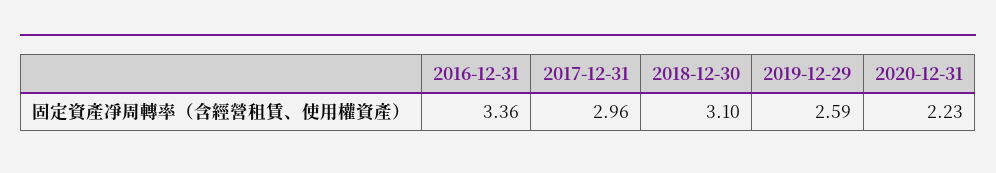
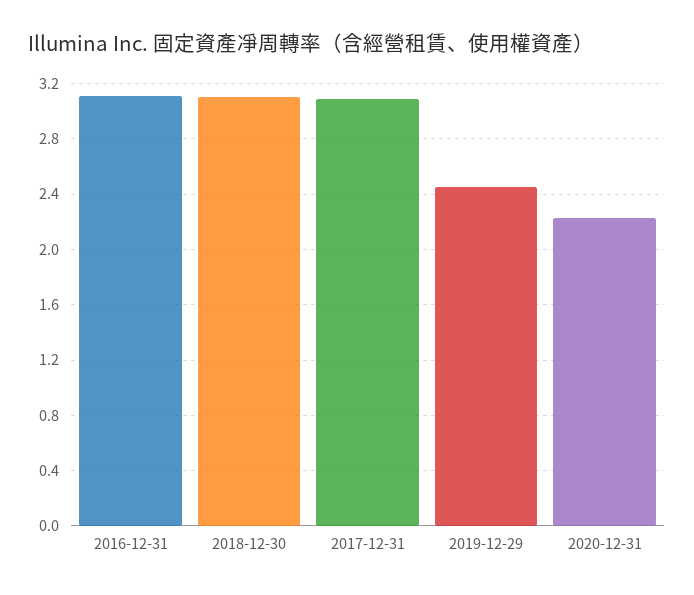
  {
-   "2016-12-31": 3.36,
+   "2016-12-31": 3.1,
-   "2017-12-31": 2.96,
+   "2017-12-31": 3.1,
    "2018-12-30": 3.1,
-   "2019-12-29": 2.59,
+   "2019-12-29": 2.45,
    "2020-12-31": 2.23
  }

